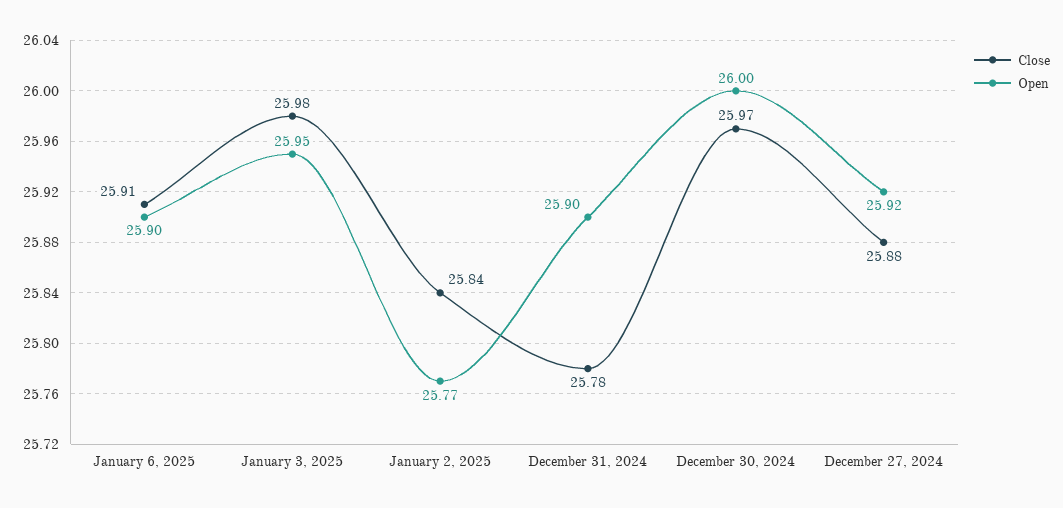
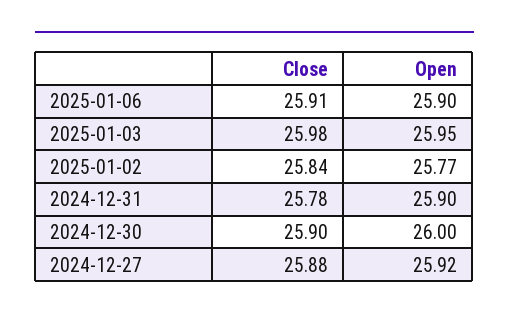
  {
    "Close": {
      "January 6, 2025": 25.91,
      "January 3, 2025": 25.98,
      "January 2, 2025": 25.84,
      "December 31, 2024": 25.78,
-     "December 30, 2024": 25.97,
+     "December 30, 2024": 25.9,
      "December 27, 2024": 25.88
    },
    "Open": {
      "January 6, 2025": 25.9,
      "January 3, 2025": 25.95,
      "January 2, 2025": 25.77,
      "December 31, 2024": 25.9,
      "December 30, 2024": 26,
      "December 27, 2024": 25.92
    }
  }

